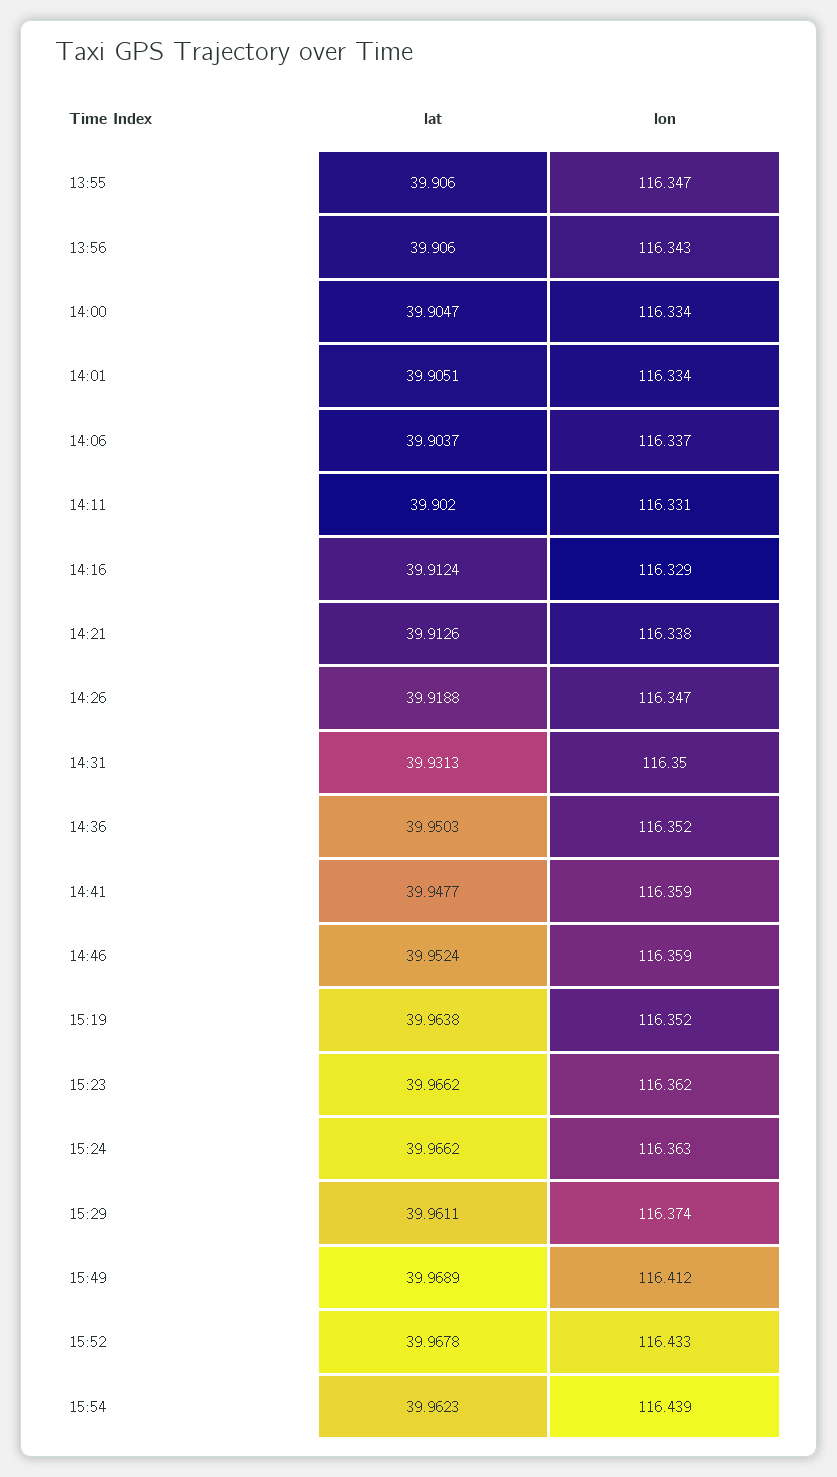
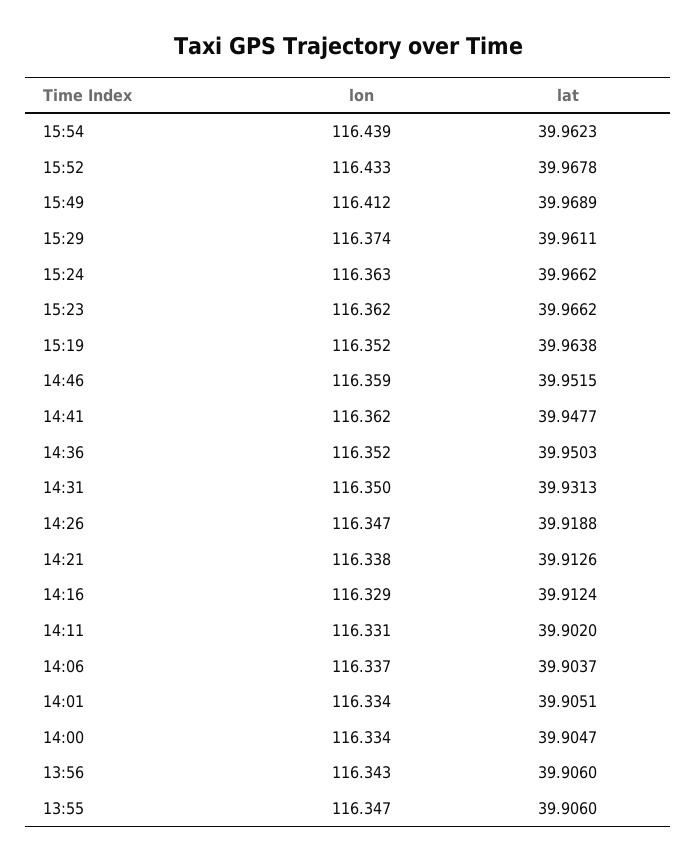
  {
    "lat": {
      "13:55": 39.906,
      "13:56": 39.906,
      "14:00": 39.9047,
      "14:01": 39.9051,
      "14:06": 39.9037,
      "14:11": 39.902,
      "14:16": 39.9124,
      "14:21": 39.9126,
      "14:26": 39.9188,
      "14:31": 39.9313,
      "14:36": 39.9503,
      "14:41": 39.9477,
-     "14:46": 39.9524,
+     "14:46": 39.9515,
      "15:19": 39.9638,
      "15:23": 39.9662,
      "15:24": 39.9662,
      "15:29": 39.9611,
      "15:49": 39.9689,
      "15:52": 39.9678,
      "15:54": 39.9623
    },
    "lon": {
      "13:55": 116.347,
      "13:56": 116.343,
      "14:00": 116.334,
      "14:01": 116.334,
      "14:06": 116.337,
      "14:11": 116.331,
      "14:16": 116.329,
      "14:21": 116.338,
      "14:26": 116.347,
      "14:31": 116.35,
      "14:36": 116.352,
-     "14:41": 116.359,
+     "14:41": 116.362,
      "14:46": 116.359,
      "15:19": 116.352,
      "15:23": 116.362,
      "15:24": 116.363,
      "15:29": 116.374,
      "15:49": 116.412,
      "15:52": 116.433,
      "15:54": 116.439
    }
  }

